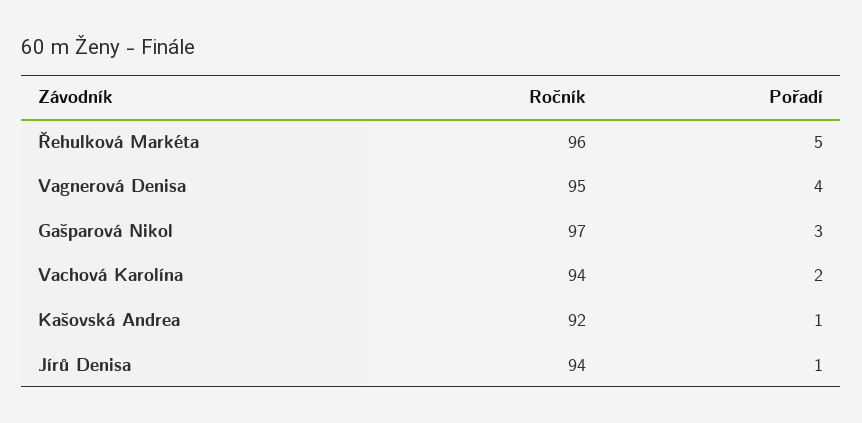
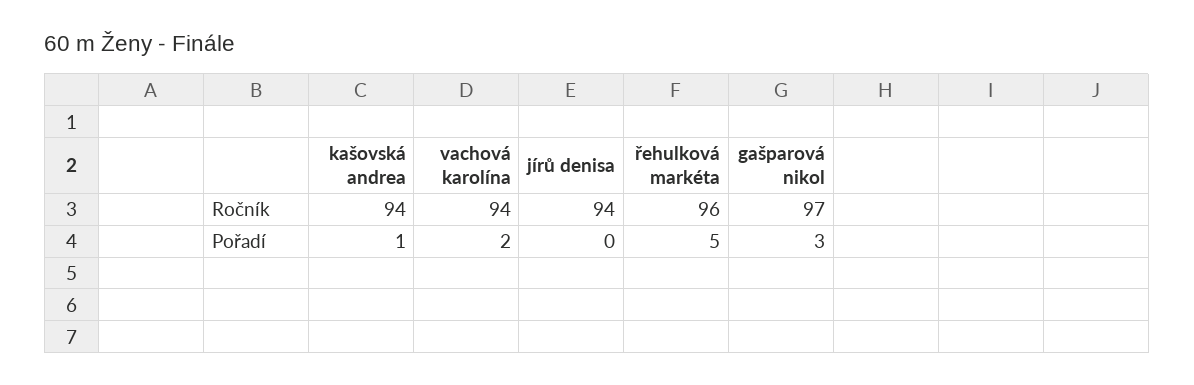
  {
    "Ročník": {
      "Řehulková Markéta": 96,
-     "Vagnerová Denisa": 95,
      "Gašparová Nikol": 97,
      "Vachová Karolína": 94,
-     "Kašovská Andrea": 92,
+     "Kašovská Andrea": 94,
      "Jírů Denisa": 94
    },
    "Pořadí": {
      "Řehulková Markéta": 5,
-     "Vagnerová Denisa": 4,
      "Gašparová Nikol": 3,
      "Vachová Karolína": 2,
      "Kašovská Andrea": 1,
-     "Jírů Denisa": 1
+     "Jírů Denisa": 0
    }
  }

